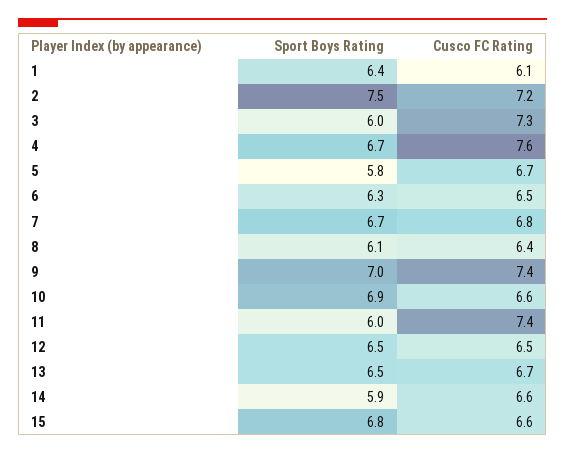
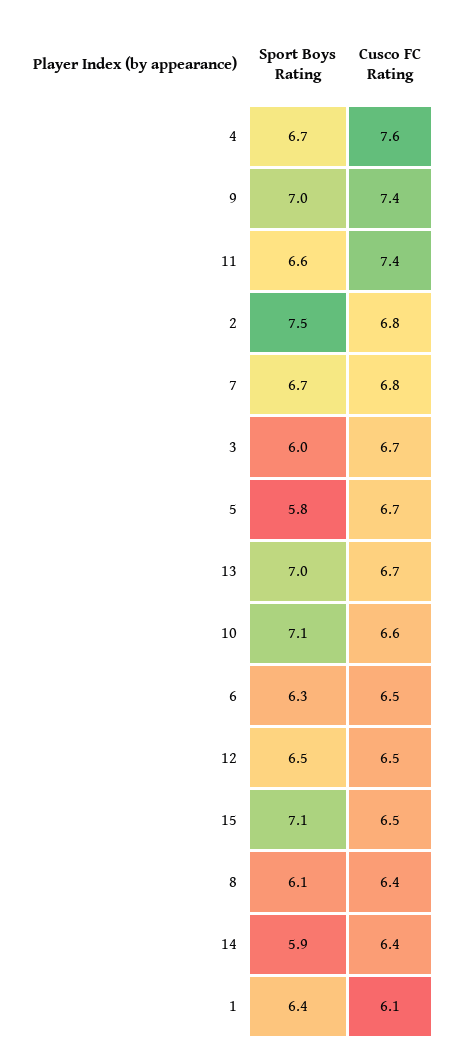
  {
    "Sport Boys Rating": {
      "1": 6.4,
      "2": 7.5,
      "3": 6,
      "4": 6.7,
      "5": 5.8,
      "6": 6.3,
      "7": 6.7,
      "8": 6.1,
      "9": 7,
-     "10": 6.9,
+     "10": 7.1,
-     "11": 6,
+     "11": 6.6,
      "12": 6.5,
-     "13": 6.5,
+     "13": 7,
      "14": 5.9,
-     "15": 6.8
+     "15": 7.1
    },
    "Cusco FC Rating": {
      "1": 6.1,
-     "2": 7.2,
+     "2": 6.8,
-     "3": 7.3,
+     "3": 6.7,
      "4": 7.6,
      "5": 6.7,
      "6": 6.5,
      "7": 6.8,
      "8": 6.4,
      "9": 7.4,
      "10": 6.6,
      "11": 7.4,
      "12": 6.5,
      "13": 6.7,
-     "14": 6.6,
+     "14": 6.4,
-     "15": 6.6
+     "15": 6.5
    }
  }

